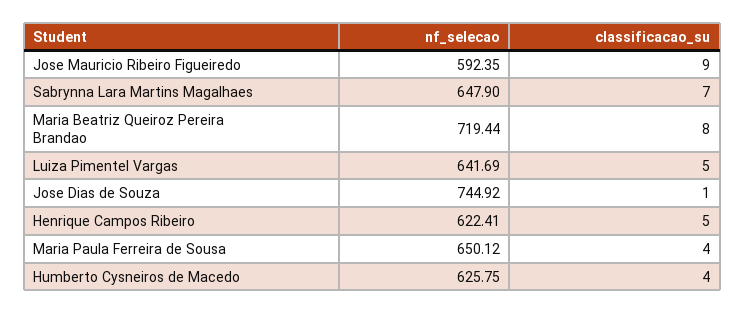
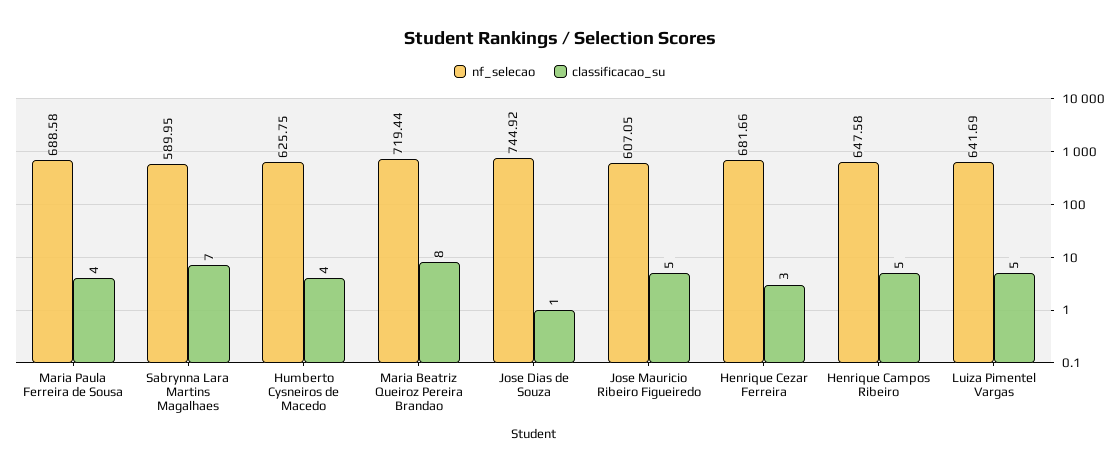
  {
    "nf_selecao": {
-     "Jose Mauricio Ribeiro Figueiredo": 592.35,
+     "Jose Mauricio Ribeiro Figueiredo": 607.05,
-     "Sabrynna Lara Martins Magalhaes": 647.9,
+     "Sabrynna Lara Martins Magalhaes": 589.95,
      "Maria Beatriz Queiroz Pereira Brandao": 719.44,
      "Luiza Pimentel Vargas": 641.69,
      "Jose Dias de Souza": 744.92,
-     "Henrique Campos Ribeiro": 622.41,
+     "Henrique Campos Ribeiro": 647.58,
-     "Maria Paula Ferreira de Sousa": 650.12,
+     "Maria Paula Ferreira de Sousa": 688.58,
-     "Humberto Cysneiros de Macedo": 625.75
+     "Humberto Cysneiros de Macedo": 625.75,
+     "Henrique Cezar Ferreira": 681.66
    },
    "classificacao_su": {
-     "Jose Mauricio Ribeiro Figueiredo": 9,
+     "Jose Mauricio Ribeiro Figueiredo": 5,
      "Sabrynna Lara Martins Magalhaes": 7,
      "Maria Beatriz Queiroz Pereira Brandao": 8,
      "Luiza Pimentel Vargas": 5,
      "Jose Dias de Souza": 1,
      "Henrique Campos Ribeiro": 5,
      "Maria Paula Ferreira de Sousa": 4,
-     "Humberto Cysneiros de Macedo": 4
+     "Humberto Cysneiros de Macedo": 4,
+     "Henrique Cezar Ferreira": 3
    }
  }

